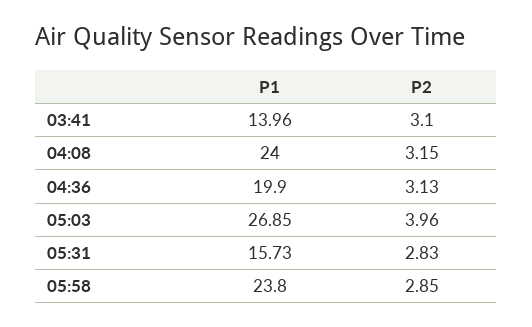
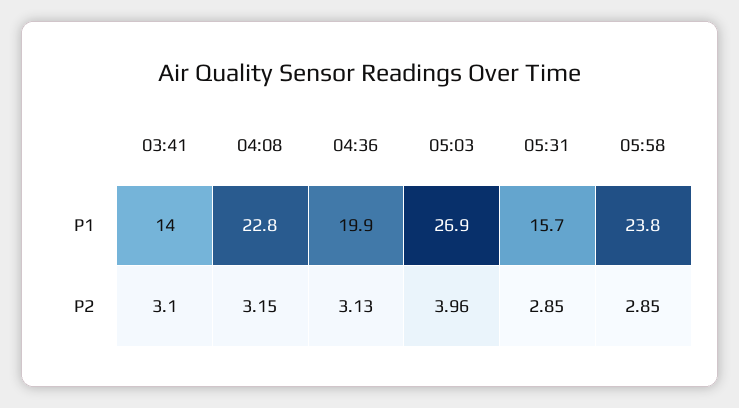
  {
    "P1": {
      "03:41": 13.96,
-     "04:08": 24,
+     "04:08": 22.8,
      "04:36": 19.9,
      "05:03": 26.85,
      "05:31": 15.73,
      "05:58": 23.8
    },
    "P2": {
      "03:41": 3.1,
      "04:08": 3.15,
      "04:36": 3.13,
      "05:03": 3.96,
-     "05:31": 2.83,
+     "05:31": 2.85,
      "05:58": 2.85
    }
  }

